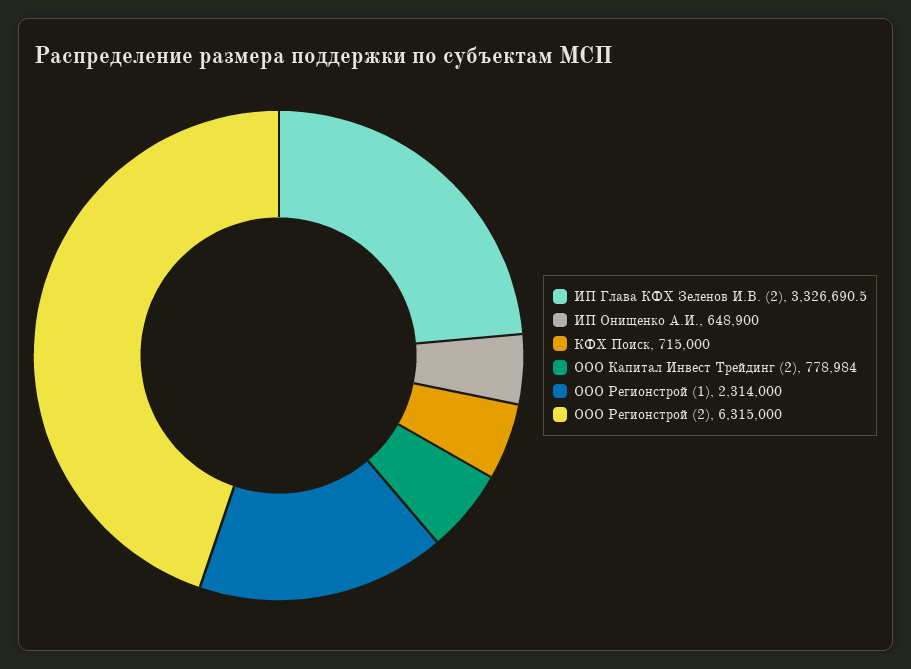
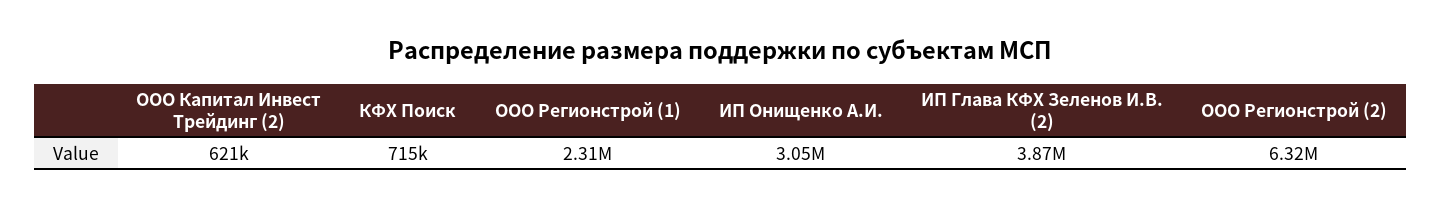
  {
-   "ИП Глава КФХ Зеленов И.В. (2)": 3326690.5,
+   "ИП Глава КФХ Зеленов И.В. (2)": 3870000,
-   "ИП Онищенко А.И.": 648900,
+   "ИП Онищенко А.И.": 3050000,
    "КФХ Поиск": 715000,
-   "ООО Капитал Инвест Трейдинг (2)": 778984,
+   "ООО Капитал Инвест Трейдинг (2)": 621000,
    "ООО Регионстрой (1)": 2314000,
    "ООО Регионстрой (2)": 6315000
  }

